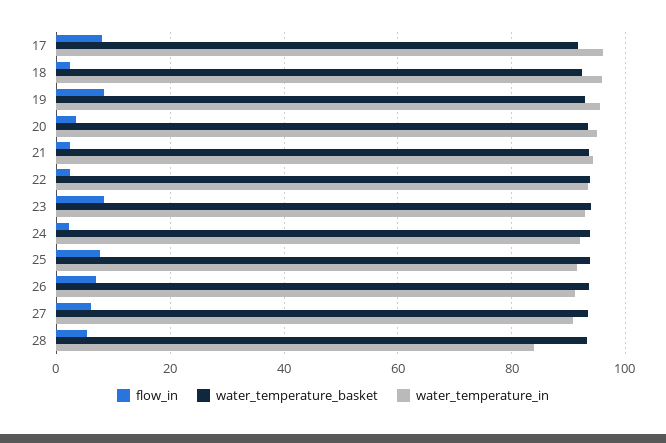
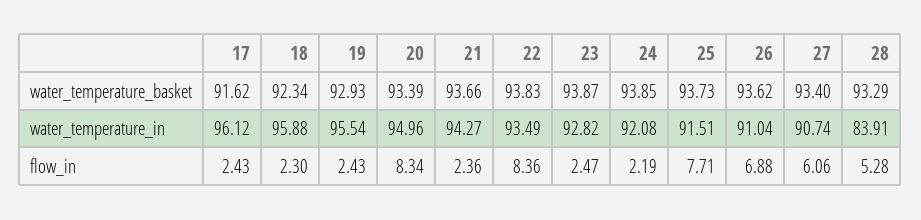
  {
    "flow_in": {
-     "17": 8,
+     "17": 2.43,
      "18": 2.3,
-     "19": 8,
+     "19": 2.43,
-     "20": 4,
+     "20": 8.34,
      "21": 2.36,
-     "22": 2,
+     "22": 8.36,
-     "23": 8,
+     "23": 2.47,
      "24": 2.19,
      "25": 7.71,
      "26": 6.88,
      "27": 6.06,
      "28": 5.28
    },
    "water_temperature_basket": {
      "17": 91.62,
      "18": 92.34,
      "19": 92.93,
      "20": 93.39,
      "21": 93.66,
      "22": 93.83,
      "23": 93.87,
      "24": 93.85,
      "25": 93.73,
      "26": 93.62,
      "27": 93.4,
      "28": 93.29
    },
    "water_temperature_in": {
      "17": 96.12,
      "18": 95.88,
      "19": 95.54,
      "20": 94.96,
      "21": 94.27,
      "22": 93.49,
      "23": 92.82,
      "24": 92.08,
      "25": 91.51,
      "26": 91.04,
      "27": 90.74,
      "28": 83.91
    }
  }

